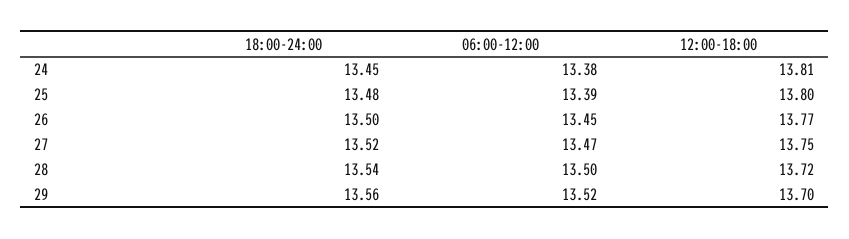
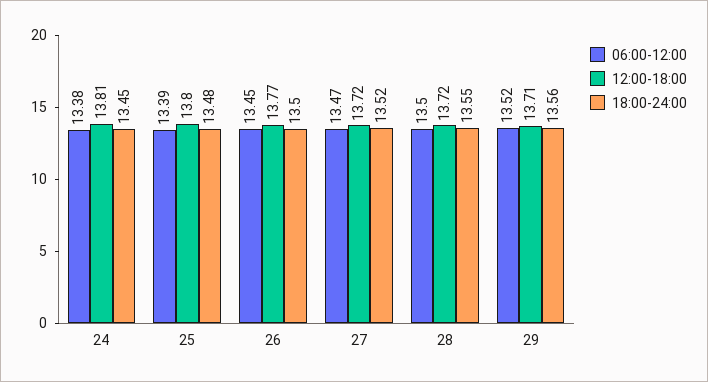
  {
    "18:00-24:00": {
      "24": 13.45,
      "25": 13.48,
      "26": 13.5,
      "27": 13.52,
-     "28": 13.54,
+     "28": 13.55,
      "29": 13.56
    },
    "06:00-12:00": {
      "24": 13.38,
      "25": 13.39,
      "26": 13.45,
      "27": 13.47,
      "28": 13.5,
      "29": 13.52
    },
    "12:00-18:00": {
      "24": 13.81,
      "25": 13.8,
      "26": 13.77,
-     "27": 13.75,
+     "27": 13.72,
      "28": 13.72,
-     "29": 13.7
+     "29": 13.71
    }
  }

